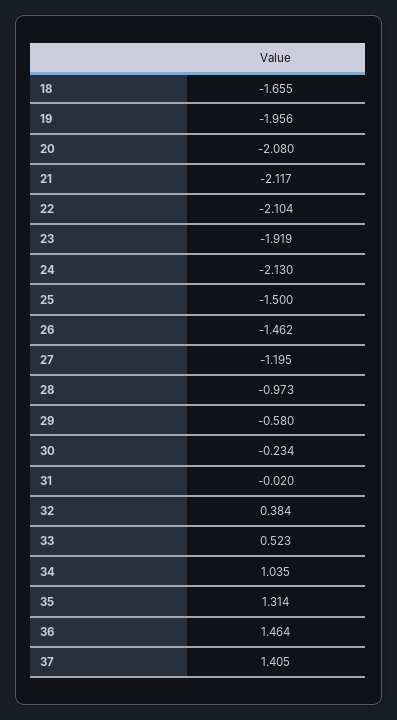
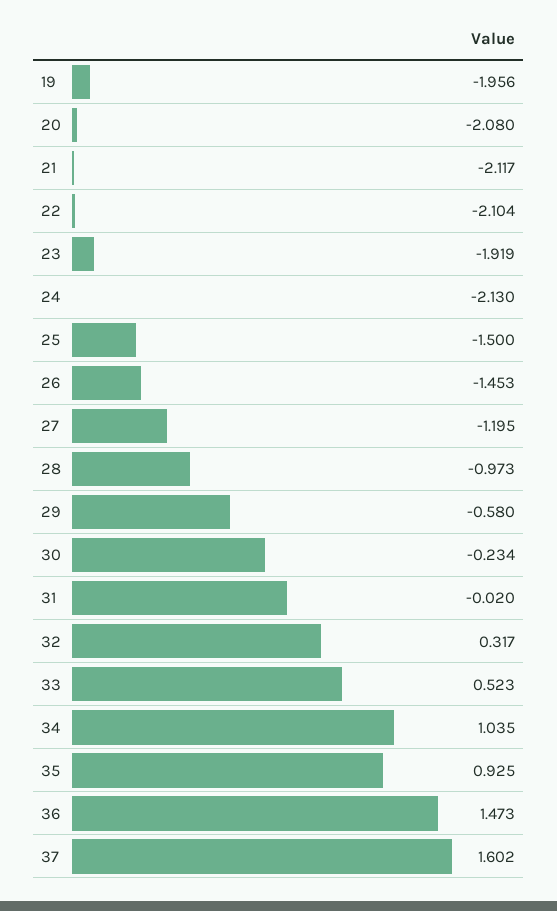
  {
-   "18": -1.655,
    "19": -1.956,
    "20": -2.08,
    "21": -2.117,
    "22": -2.104,
    "23": -1.919,
    "24": -2.13,
    "25": -1.5,
-   "26": -1.462,
+   "26": -1.453,
    "27": -1.195,
    "28": -0.973,
    "29": -0.58,
    "30": -0.234,
    "31": -0.02,
-   "32": 0.384,
+   "32": 0.317,
    "33": 0.523,
    "34": 1.035,
-   "35": 1.314,
+   "35": 0.925,
-   "36": 1.464,
+   "36": 1.473,
-   "37": 1.405
+   "37": 1.602
  }

